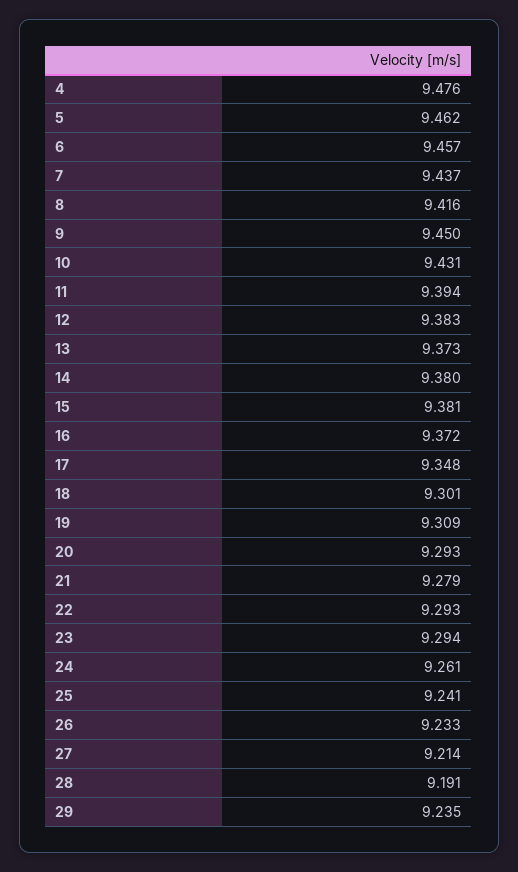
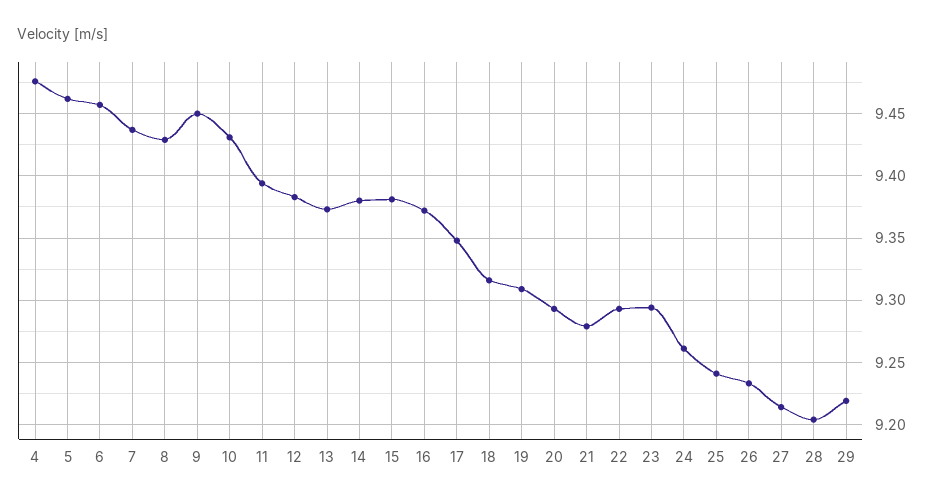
  {
    "4": 9.476,
    "5": 9.462,
    "6": 9.457,
    "7": 9.437,
-   "8": 9.416,
+   "8": 9.43,
    "9": 9.45,
    "10": 9.431,
    "11": 9.394,
    "12": 9.383,
    "13": 9.373,
    "14": 9.38,
    "15": 9.381,
    "16": 9.372,
    "17": 9.348,
-   "18": 9.301,
+   "18": 9.315,
    "19": 9.309,
    "20": 9.293,
    "21": 9.279,
    "22": 9.293,
    "23": 9.294,
    "24": 9.261,
    "25": 9.241,
    "26": 9.233,
    "27": 9.214,
-   "28": 9.191,
+   "28": 9.205,
-   "29": 9.235
+   "29": 9.22
  }

